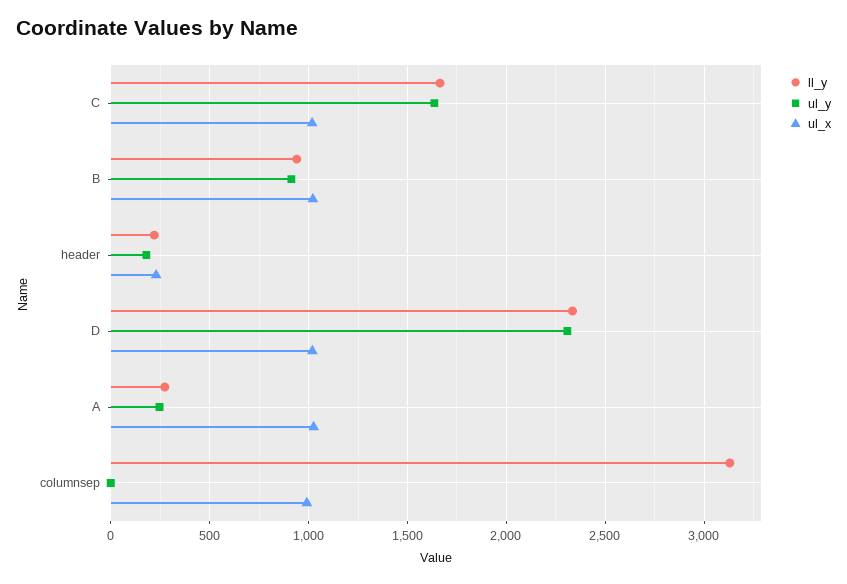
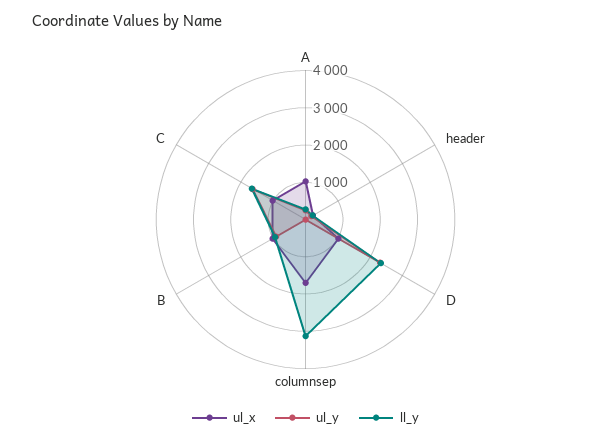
  {
    "ll_y": {
      "C": 1650,
      "B": 950,
      "header": 200,
      "D": 2350,
      "A": 250,
      "columnsep": 3150
    },
    "ul_y": {
      "C": 1650,
      "B": 900,
      "header": 200,
      "D": 2300,
      "A": 250,
      "columnsep": 0
    },
    "ul_x": {
      "C": 1000,
      "B": 1000,
      "header": 250,
      "D": 1000,
      "A": 1050,
-     "columnsep": 1000
+     "columnsep": 1750
    }
  }

